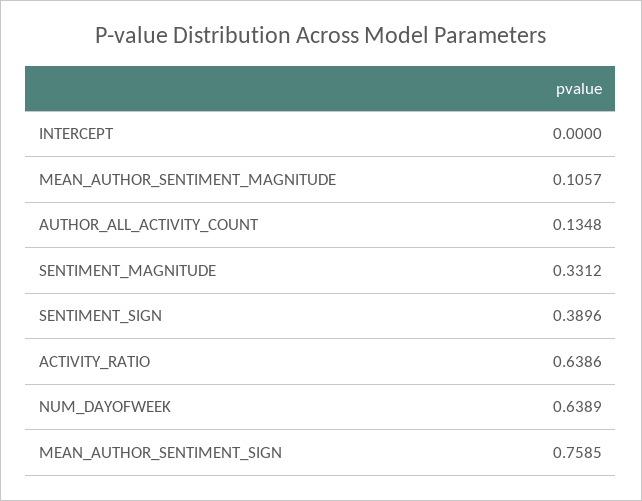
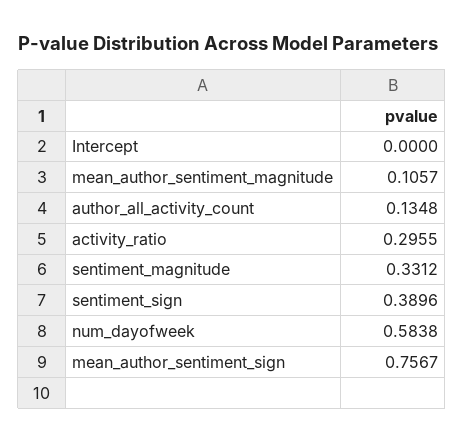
  {
    "INTERCEPT": 0,
    "MEAN_AUTHOR_SENTIMENT_MAGNITUDE": 0.1057,
    "AUTHOR_ALL_ACTIVITY_COUNT": 0.1348,
    "SENTIMENT_MAGNITUDE": 0.3312,
    "SENTIMENT_SIGN": 0.3896,
-   "ACTIVITY_RATIO": 0.6386,
+   "ACTIVITY_RATIO": 0.2955,
-   "NUM_DAYOFWEEK": 0.6389,
+   "NUM_DAYOFWEEK": 0.5838,
-   "MEAN_AUTHOR_SENTIMENT_SIGN": 0.7585
+   "MEAN_AUTHOR_SENTIMENT_SIGN": 0.7567
  }

